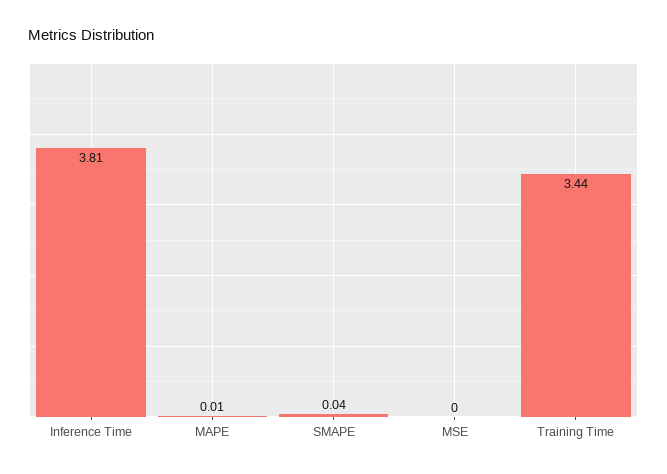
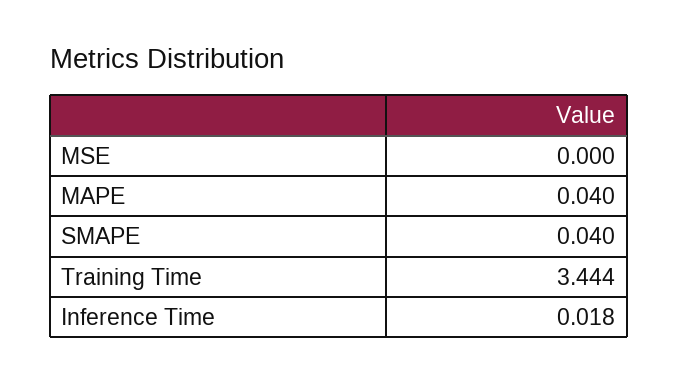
  {
-   "Inference Time": 3.81,
+   "Inference Time": 0.018,
-   "MAPE": 0.01,
+   "MAPE": 0.04,
    "SMAPE": 0.04,
    "MSE": 0,
    "Training Time": 3.444
  }

